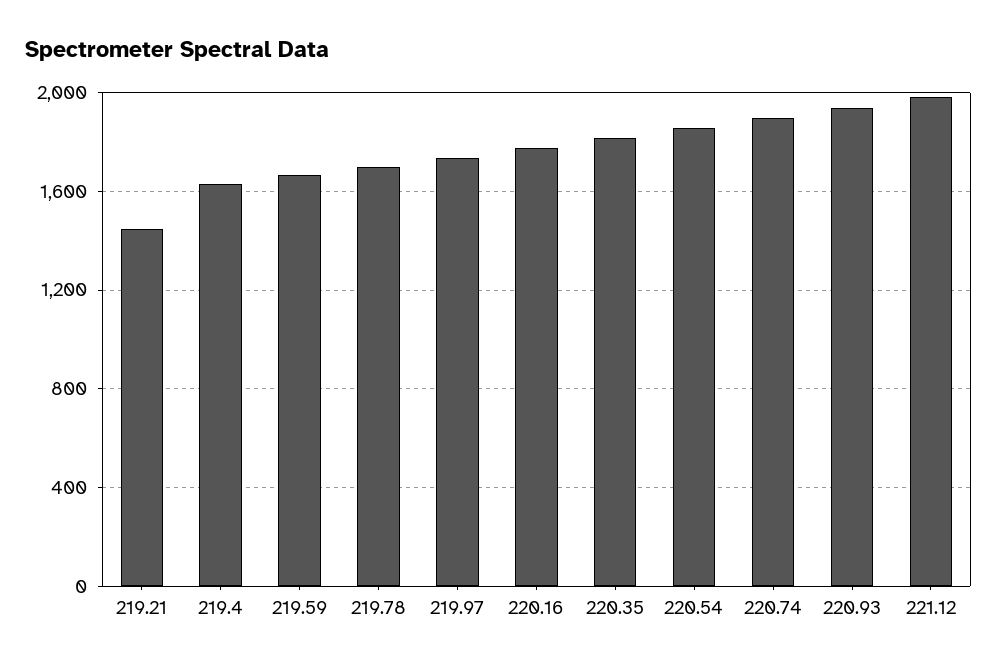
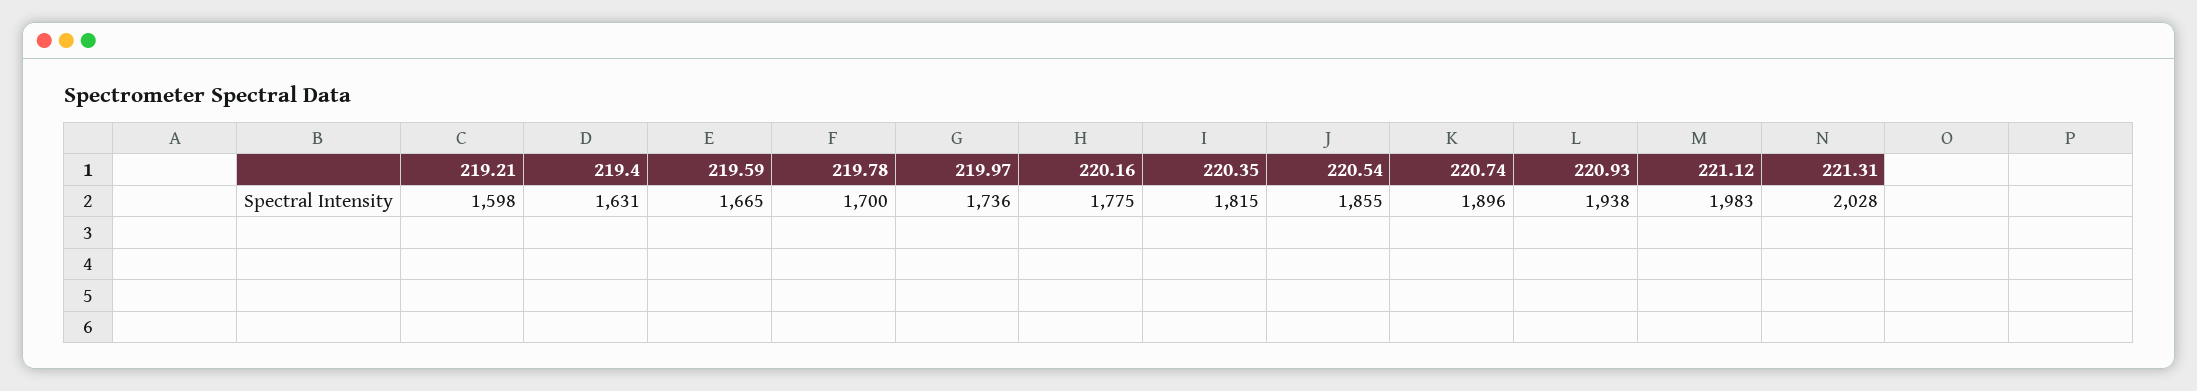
  {
-   "219.21": 1450,
+   "219.21": 1598,
    "219.4": 1631,
    "219.59": 1665,
    "219.78": 1700,
    "219.97": 1736,
    "220.16": 1775,
    "220.35": 1815,
    "220.54": 1855,
    "220.74": 1896,
    "220.93": 1938,
-   "221.12": 1983
+   "221.12": 1983,
+   "221.31": 2028
  }

